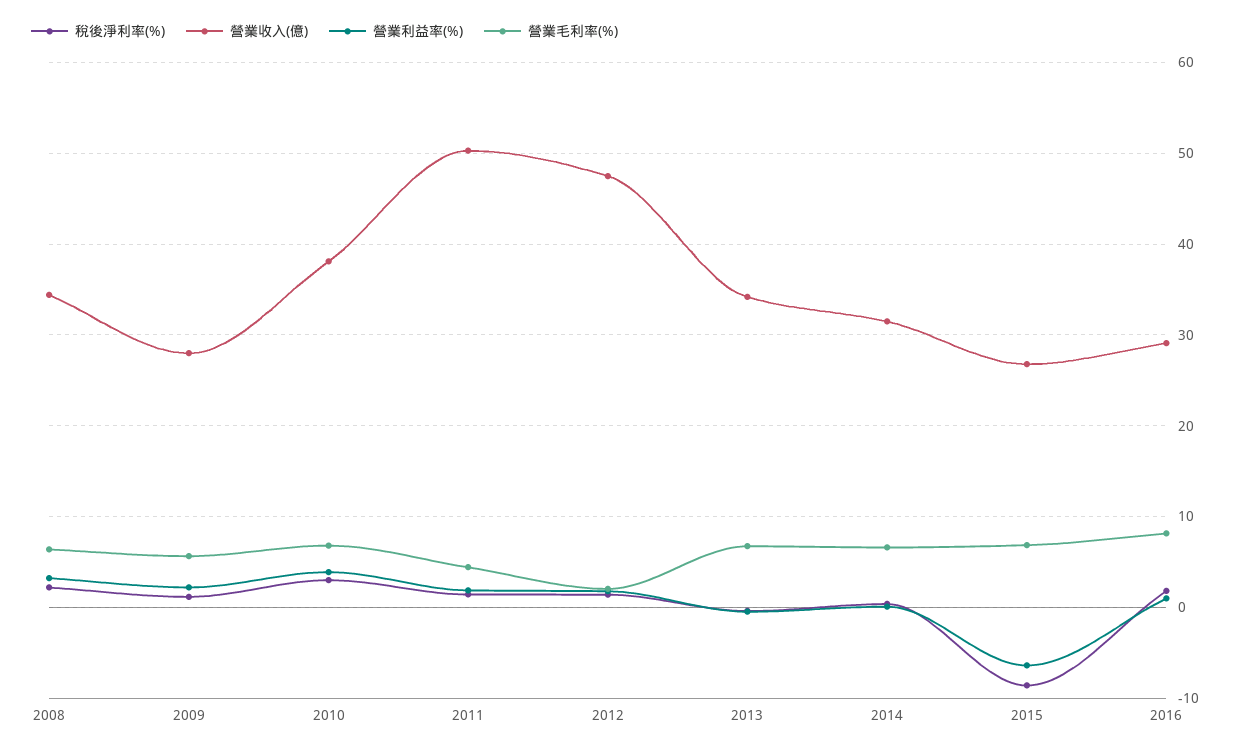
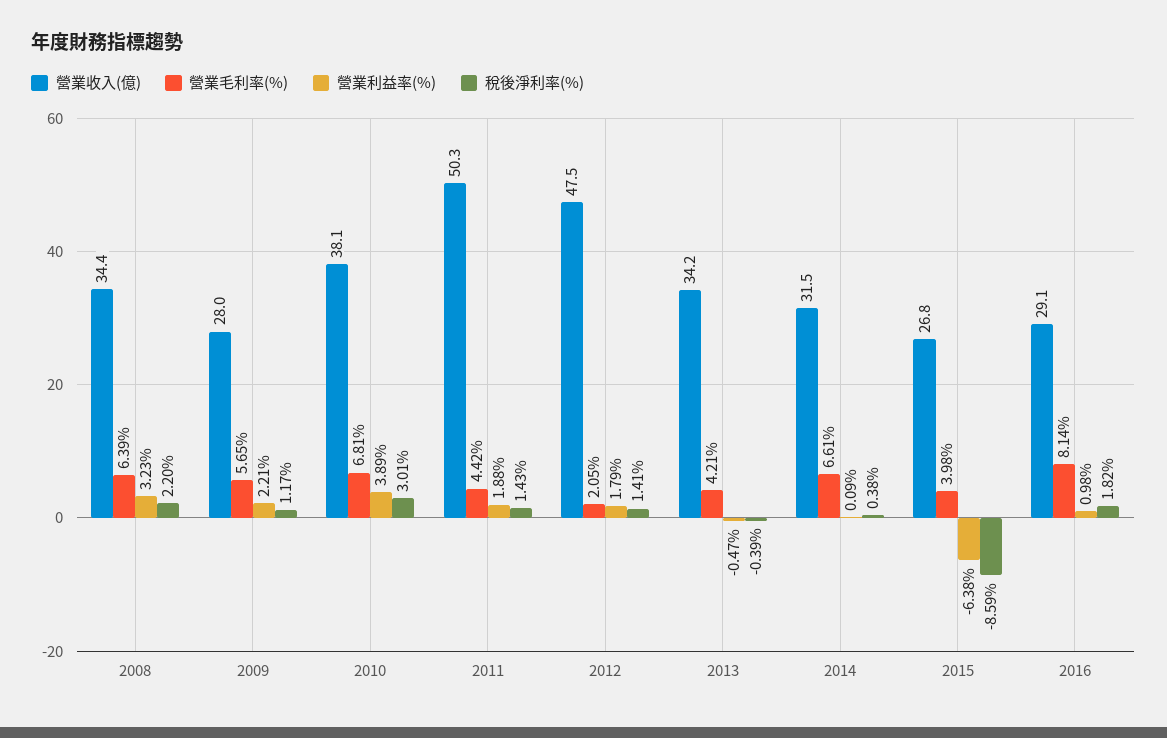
  {
    "稅後淨利率(%)": {
      "2008": 2.2,
      "2009": 1.17,
      "2010": 3.01,
      "2011": 1.43,
      "2012": 1.41,
      "2013": -0.39,
      "2014": 0.38,
      "2015": -8.59,
      "2016": 1.82
    },
    "營業收入(億)": {
      "2008": 34.4,
      "2009": 28,
      "2010": 38.1,
      "2011": 50.3,
      "2012": 47.5,
      "2013": 34.2,
      "2014": 31.5,
      "2015": 26.8,
      "2016": 29.1
    },
    "營業利益率(%)": {
      "2008": 3.23,
      "2009": 2.21,
      "2010": 3.89,
      "2011": 1.88,
      "2012": 1.79,
      "2013": -0.47,
      "2014": 0.09,
      "2015": -6.38,
      "2016": 0.98
    },
    "營業毛利率(%)": {
      "2008": 6.39,
      "2009": 5.65,
      "2010": 6.81,
      "2011": 4.42,
      "2012": 2.05,
-     "2013": 7,
+     "2013": 4.21,
      "2014": 6.61,
-     "2015": 7,
+     "2015": 3.98,
      "2016": 8.14
    }
  }

